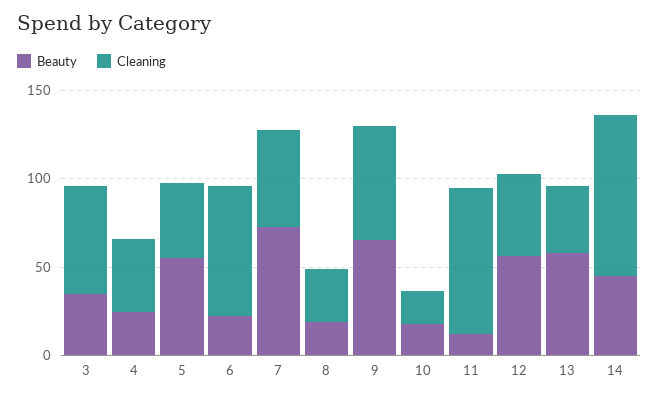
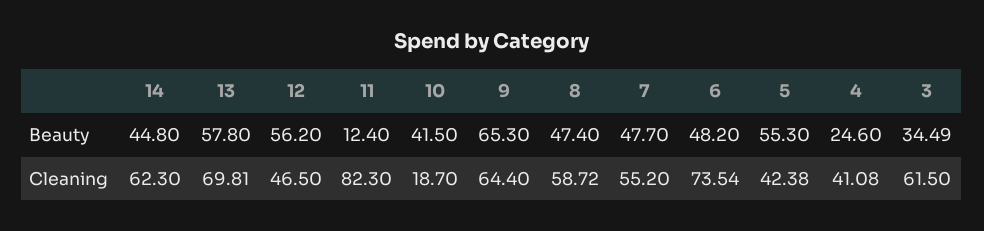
  {
    "Beauty": {
      "3": 34.49,
      "4": 24.6,
      "5": 55.3,
-     "6": 20,
+     "6": 48.2,
-     "7": 70,
+     "7": 47.7,
-     "8": 20,
+     "8": 47.4,
      "9": 65.3,
-     "10": 20,
+     "10": 41.5,
      "11": 12.4,
      "12": 56.2,
      "13": 57.8,
      "14": 44.8
    },
    "Cleaning": {
      "3": 61.5,
      "4": 41.08,
      "5": 42.38,
      "6": 73.54,
      "7": 55.2,
-     "8": 30,
+     "8": 58.72,
      "9": 64.4,
      "10": 18.7,
      "11": 82.3,
      "12": 46.5,
-     "13": 40,
+     "13": 69.81,
-     "14": 90
+     "14": 62.3
    }
  }

